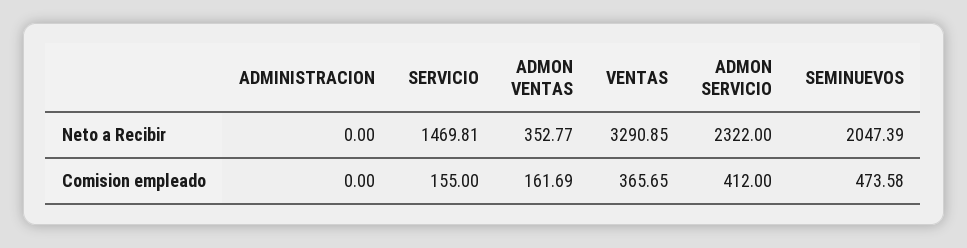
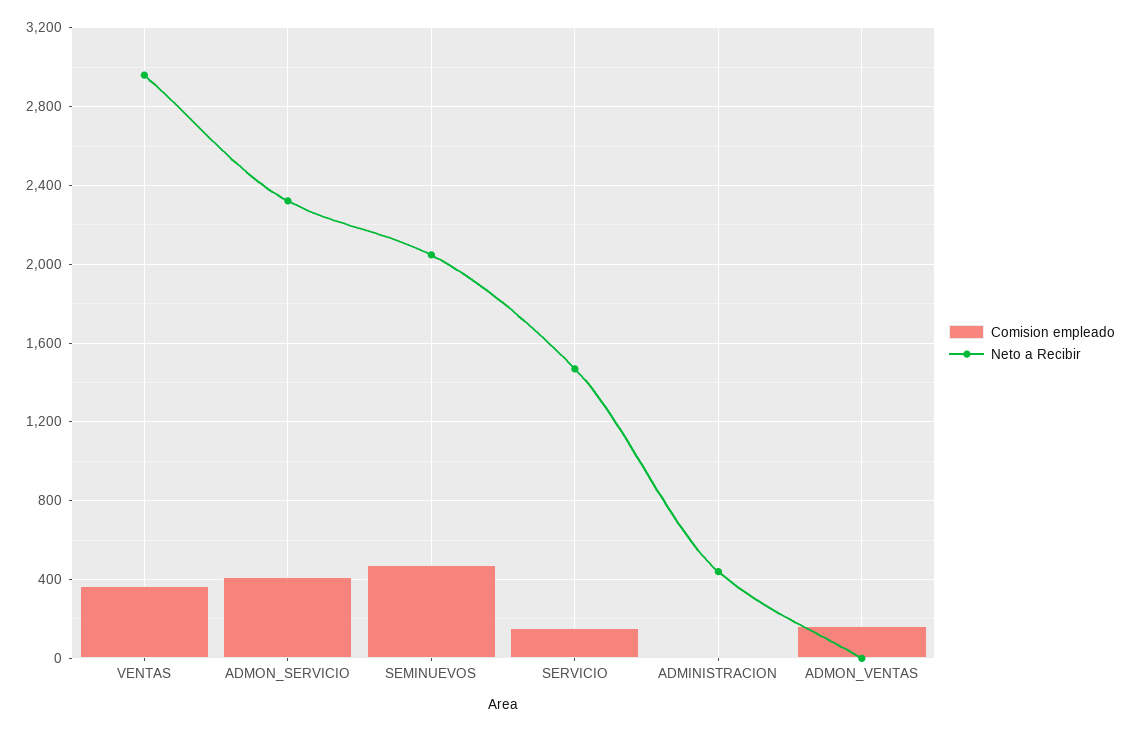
  {
    "Neto a Recibir": {
-     "ADMINISTRACION": 0,
+     "ADMINISTRACION": 450,
      "SERVICIO": 1469.81,
-     "ADMON VENTAS": 352.77,
+     "ADMON VENTAS": 0,
-     "VENTAS": 3290.85,
+     "VENTAS": 2950,
      "ADMON SERVICIO": 2322,
      "SEMINUEVOS": 2047.39
    },
    "Comision empleado": {
      "ADMINISTRACION": 0,
      "SERVICIO": 155,
      "ADMON VENTAS": 161.69,
      "VENTAS": 365.65,
      "ADMON SERVICIO": 412,
      "SEMINUEVOS": 473.58
    }
  }

